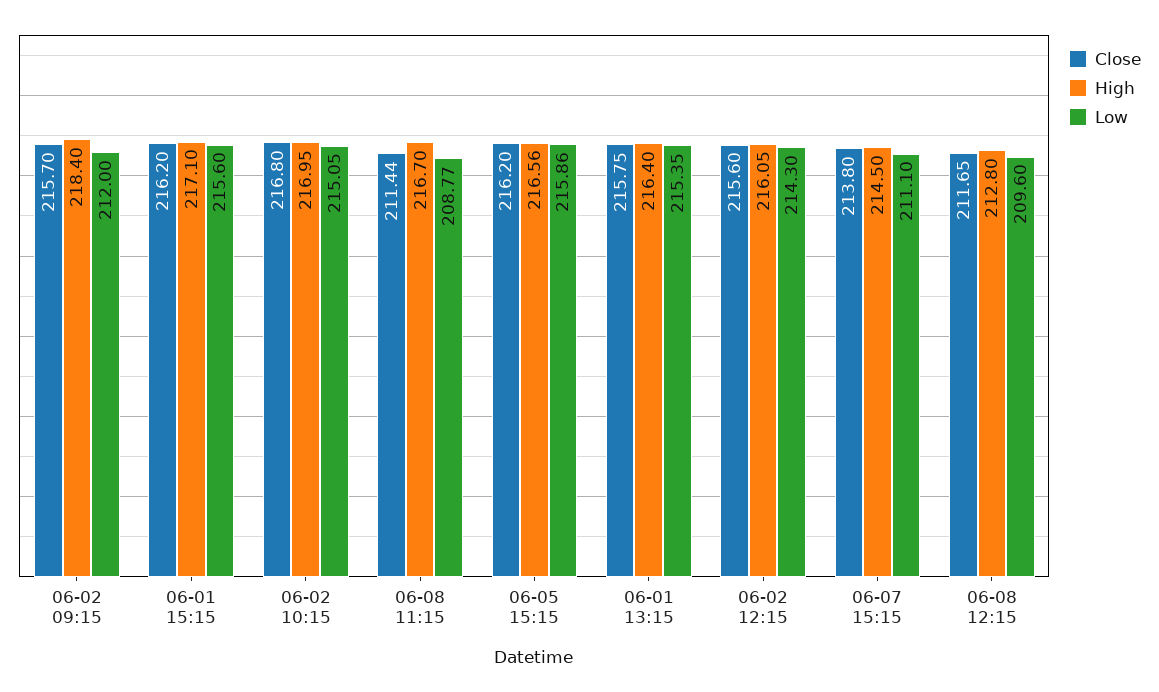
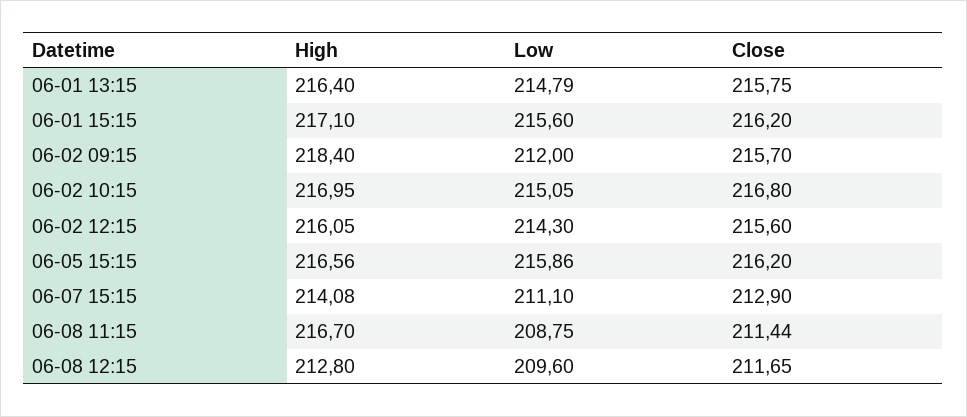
  {
    "Close": {
      "06-02 09:15": 215.7,
      "06-01 15:15": 216.2,
      "06-02 10:15": 216.8,
      "06-08 11:15": 211.44,
      "06-05 15:15": 216.2,
      "06-01 13:15": 215.75,
      "06-02 12:15": 215.6,
-     "06-07 15:15": 213.8,
+     "06-07 15:15": 212.9,
      "06-08 12:15": 211.65
    },
    "High": {
      "06-02 09:15": 218.4,
      "06-01 15:15": 217.1,
      "06-02 10:15": 216.95,
      "06-08 11:15": 216.7,
      "06-05 15:15": 216.56,
      "06-01 13:15": 216.4,
      "06-02 12:15": 216.05,
-     "06-07 15:15": 214.5,
+     "06-07 15:15": 214.08,
      "06-08 12:15": 212.8
    },
    "Low": {
      "06-02 09:15": 212,
      "06-01 15:15": 215.6,
      "06-02 10:15": 215.05,
-     "06-08 11:15": 208.77,
+     "06-08 11:15": 208.75,
      "06-05 15:15": 215.86,
-     "06-01 13:15": 215.35,
+     "06-01 13:15": 214.79,
      "06-02 12:15": 214.3,
      "06-07 15:15": 211.1,
      "06-08 12:15": 209.6
    }
  }

